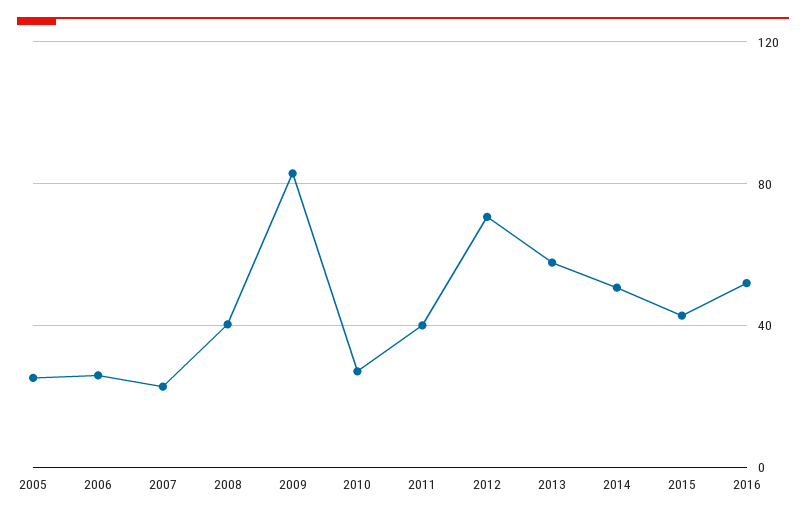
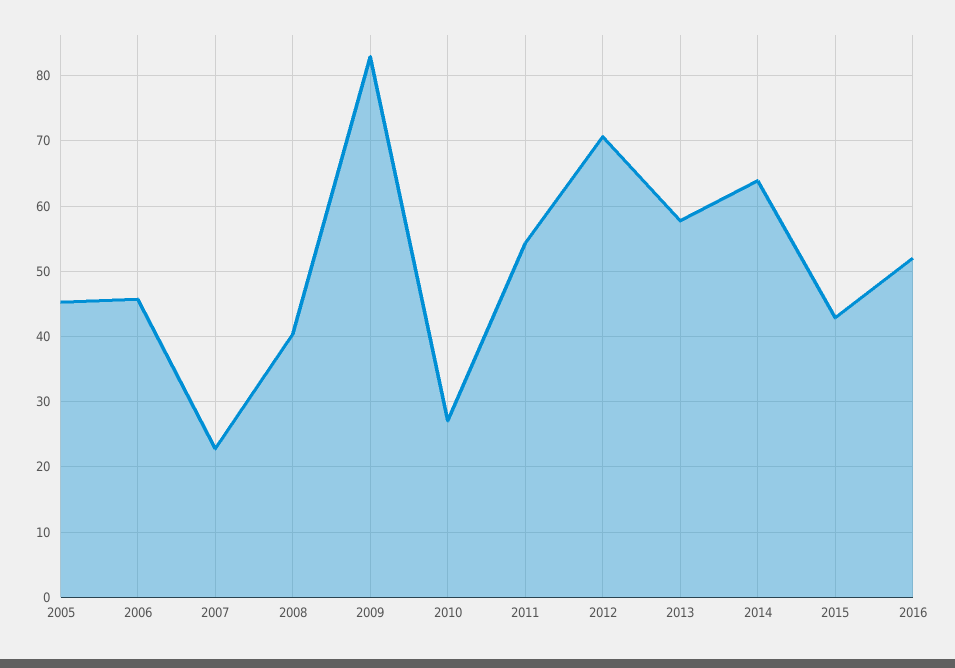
  {
-   "2005": 25,
+   "2005": 45,
-   "2006": 25,
+   "2006": 46,
    "2007": 23,
    "2008": 40,
    "2009": 83,
    "2010": 27,
-   "2011": 40,
+   "2011": 54,
    "2012": 71,
    "2013": 58,
-   "2014": 50,
+   "2014": 64,
    "2015": 43,
    "2016": 52
  }

